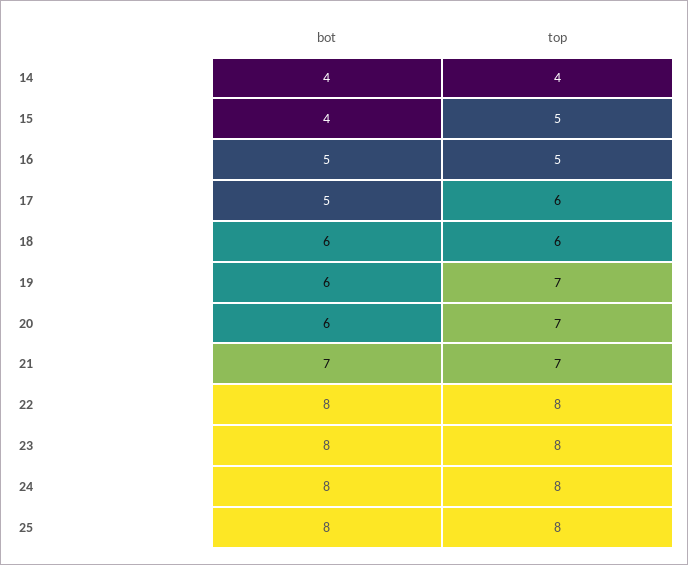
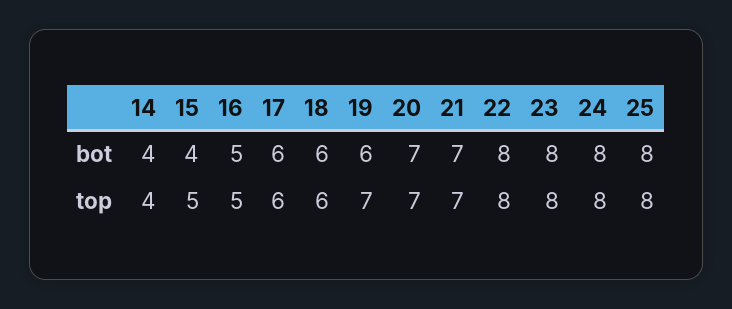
  {
    "bot": {
      "14": 4,
      "15": 4,
      "16": 5,
-     "17": 5,
+     "17": 6,
      "18": 6,
      "19": 6,
-     "20": 6,
+     "20": 7,
      "21": 7,
      "22": 8,
      "23": 8,
      "24": 8,
      "25": 8
    },
    "top": {
      "14": 4,
      "15": 5,
      "16": 5,
      "17": 6,
      "18": 6,
      "19": 7,
      "20": 7,
      "21": 7,
      "22": 8,
      "23": 8,
      "24": 8,
      "25": 8
    }
  }

